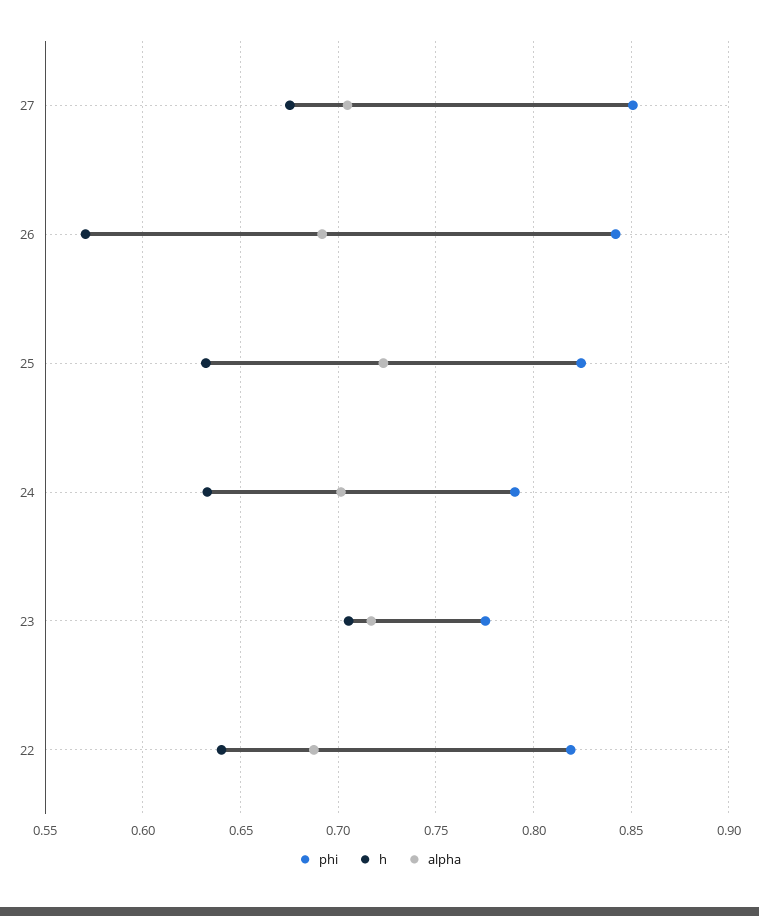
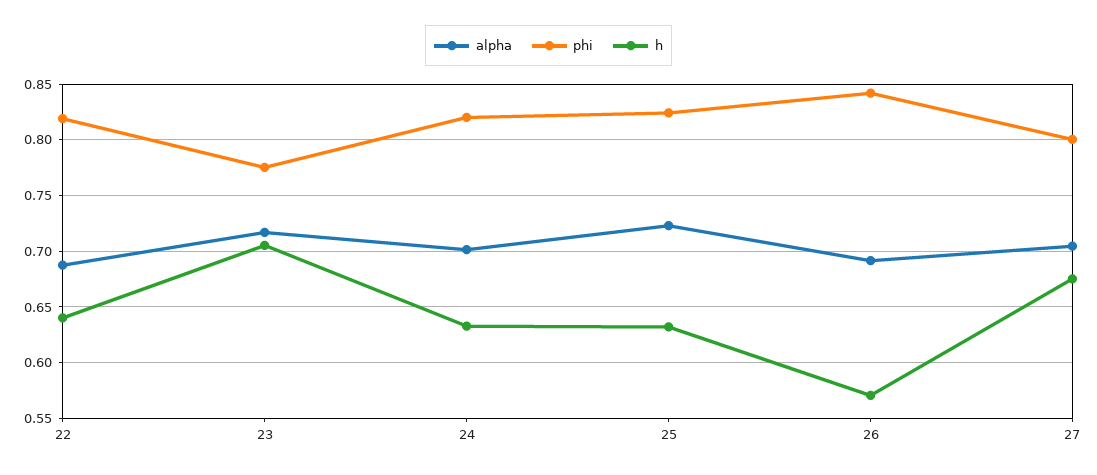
  {
    "phi": {
-     "27": 0.85,
+     "27": 0.8,
      "26": 0.84,
      "25": 0.825,
-     "24": 0.79,
+     "24": 0.82,
      "23": 0.775,
      "22": 0.82
    },
    "h": {
      "27": 0.675,
      "26": 0.57,
      "25": 0.63,
      "24": 0.635,
      "23": 0.705,
      "22": 0.64
    },
    "alpha": {
      "27": 0.705,
      "26": 0.69,
      "25": 0.725,
      "24": 0.7,
      "23": 0.715,
      "22": 0.69
    }
  }

